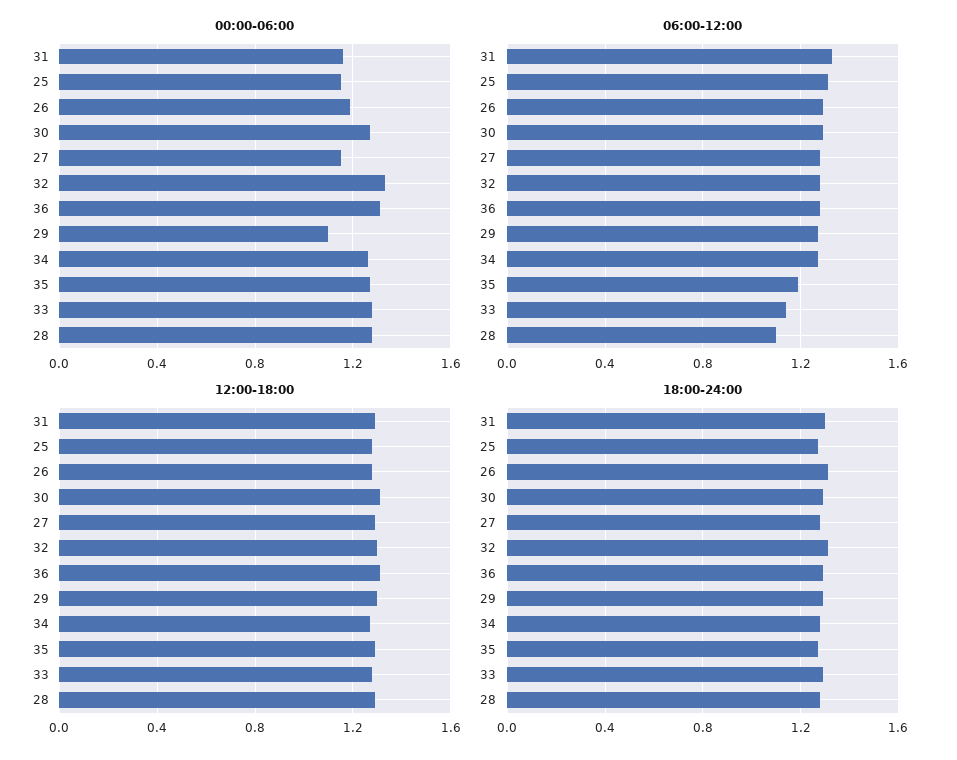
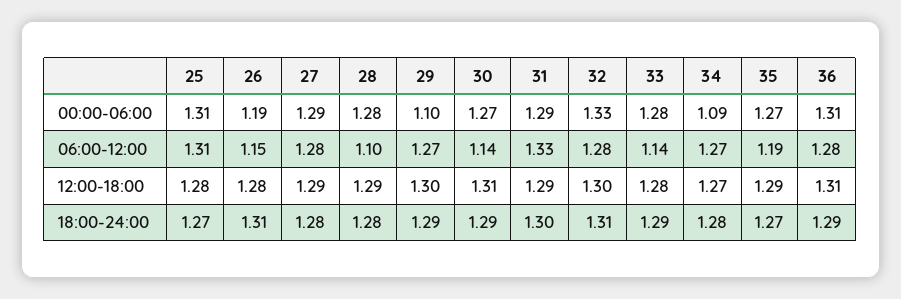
  {
    "00:00-06:00": {
-     "31": 1.15,
+     "31": 1.29,
-     "25": 1.15,
+     "25": 1.31,
      "26": 1.19,
      "30": 1.27,
-     "27": 1.15,
+     "27": 1.29,
      "32": 1.33,
      "36": 1.31,
      "29": 1.1,
-     "34": 1.25,
+     "34": 1.09,
      "35": 1.27,
      "33": 1.28,
      "28": 1.28
    },
    "06:00-12:00": {
      "31": 1.33,
      "25": 1.31,
-     "26": 1.3,
+     "26": 1.15,
-     "30": 1.3,
+     "30": 1.14,
      "27": 1.28,
      "32": 1.28,
      "36": 1.28,
      "29": 1.27,
      "34": 1.27,
      "35": 1.19,
      "33": 1.14,
      "28": 1.1
    },
    "12:00-18:00": {
      "31": 1.29,
      "25": 1.28,
      "26": 1.28,
      "30": 1.31,
      "27": 1.29,
      "32": 1.3,
      "36": 1.31,
      "29": 1.3,
      "34": 1.27,
      "35": 1.29,
      "33": 1.28,
      "28": 1.29
    },
    "18:00-24:00": {
      "31": 1.3,
      "25": 1.27,
      "26": 1.31,
      "30": 1.29,
      "27": 1.28,
      "32": 1.31,
      "36": 1.29,
      "29": 1.29,
      "34": 1.28,
      "35": 1.27,
      "33": 1.29,
      "28": 1.28
    }
  }

